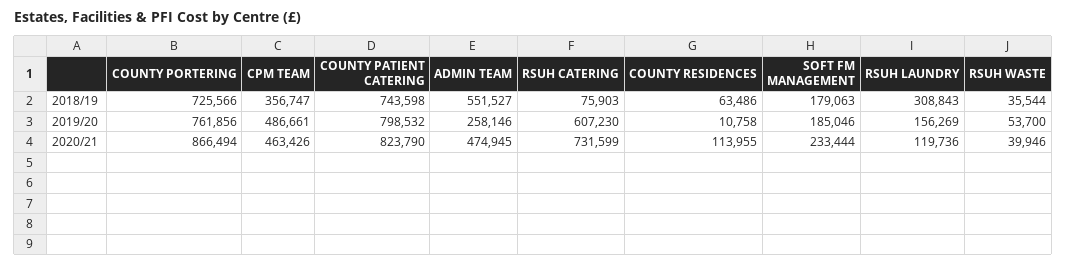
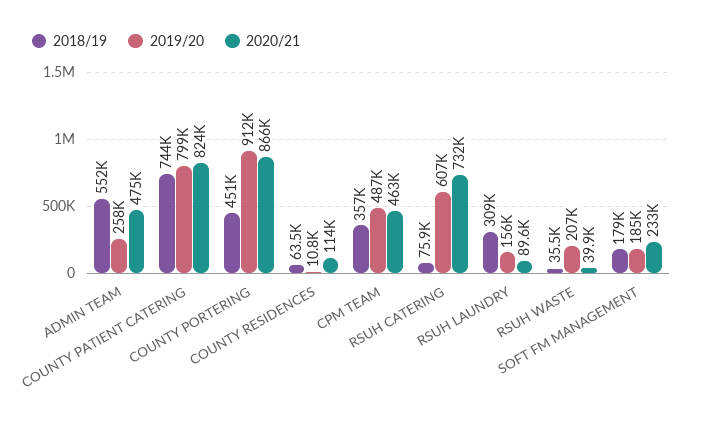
  {
    "2018/19": {
-     "COUNTY PORTERING": 725566,
+     "COUNTY PORTERING": 451000,
      "CPM TEAM": 356747,
      "COUNTY PATIENT CATERING": 743598,
      "ADMIN TEAM": 551527,
      "RSUH CATERING": 75903,
      "COUNTY RESIDENCES": 63486,
      "SOFT FM MANAGEMENT": 179063,
      "RSUH LAUNDRY": 308843,
      "RSUH WASTE": 35544
    },
    "2019/20": {
-     "COUNTY PORTERING": 761856,
+     "COUNTY PORTERING": 912000,
      "CPM TEAM": 486661,
      "COUNTY PATIENT CATERING": 798532,
      "ADMIN TEAM": 258146,
      "RSUH CATERING": 607230,
      "COUNTY RESIDENCES": 10758,
      "SOFT FM MANAGEMENT": 185046,
      "RSUH LAUNDRY": 156269,
-     "RSUH WASTE": 53700
+     "RSUH WASTE": 207000
    },
    "2020/21": {
      "COUNTY PORTERING": 866494,
      "CPM TEAM": 463426,
      "COUNTY PATIENT CATERING": 823790,
      "ADMIN TEAM": 474945,
      "RSUH CATERING": 731599,
      "COUNTY RESIDENCES": 113955,
      "SOFT FM MANAGEMENT": 233444,
-     "RSUH LAUNDRY": 119736,
+     "RSUH LAUNDRY": 89600,
      "RSUH WASTE": 39946
    }
  }

